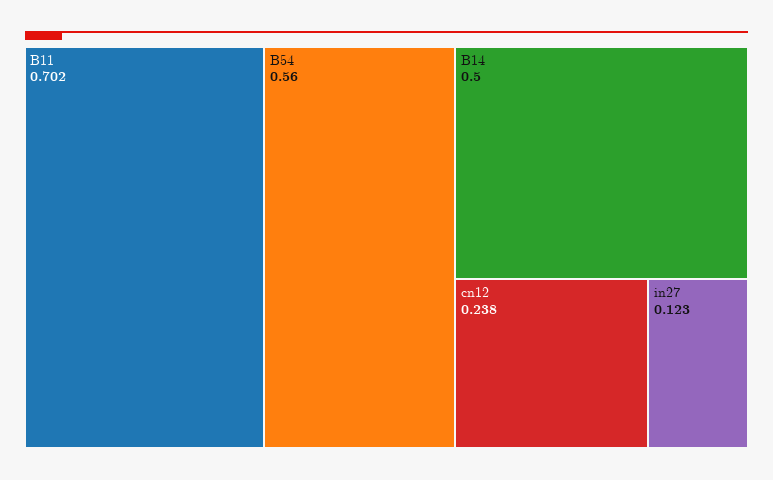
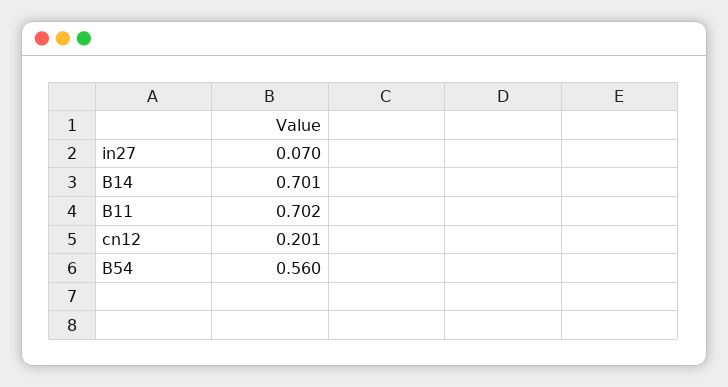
  {
    "B11": 0.702,
    "B54": 0.56,
-   "B14": 0.5,
+   "B14": 0.701,
-   "cn12": 0.238,
+   "cn12": 0.201,
-   "in27": 0.123
+   "in27": 0.07
  }

